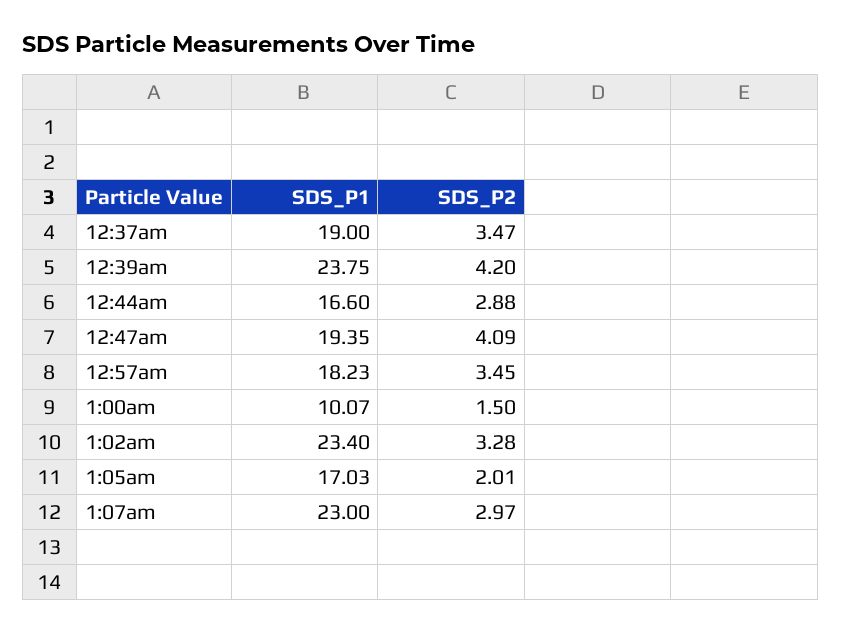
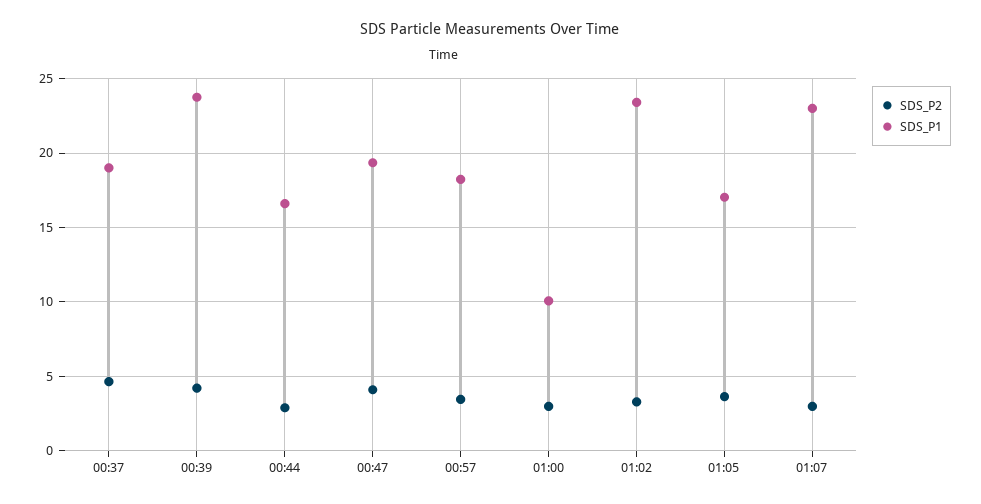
  {
    "SDS_P1": {
      "12:37am": 19,
      "12:39am": 23.75,
      "12:44am": 16.6,
      "12:47am": 19.35,
      "12:57am": 18.23,
      "1:00am": 10.07,
      "1:02am": 23.4,
      "1:05am": 17.03,
      "1:07am": 23
    },
    "SDS_P2": {
-     "12:37am": 3.47,
+     "12:37am": 4.5,
      "12:39am": 4.2,
      "12:44am": 2.88,
      "12:47am": 4.09,
      "12:57am": 3.45,
-     "1:00am": 1.5,
+     "1:00am": 3,
      "1:02am": 3.28,
-     "1:05am": 2.01,
+     "1:05am": 3.5,
      "1:07am": 2.97
    }
  }

